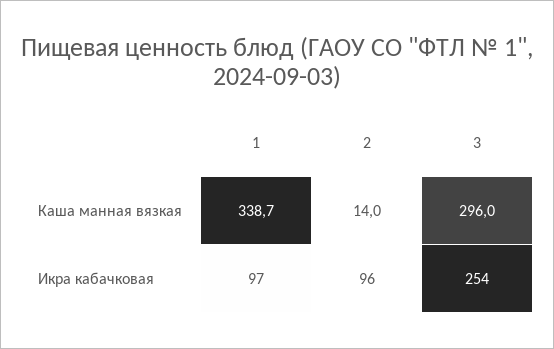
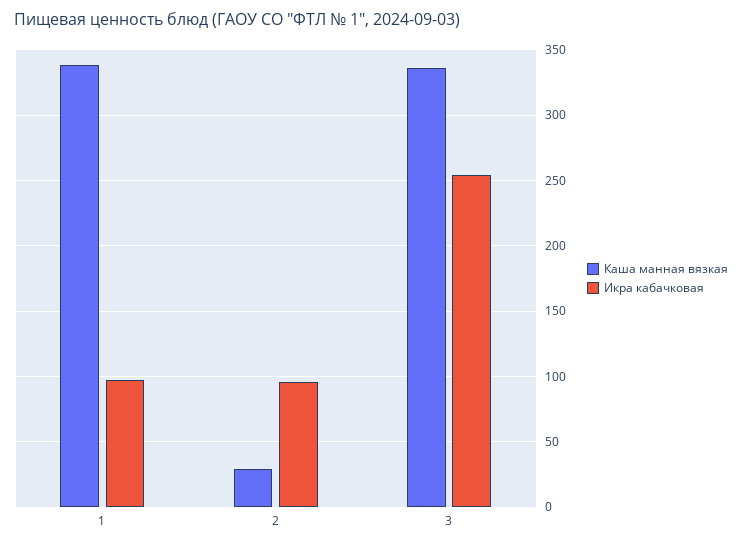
  {
    "Каша манная вязкая": {
      "1": 338.7,
-     "2": 14,
+     "2": 30,
-     "3": 296
+     "3": 335
    },
    "Икра кабачковая": {
      "1": 97,
      "2": 96,
      "3": 254
    }
  }

